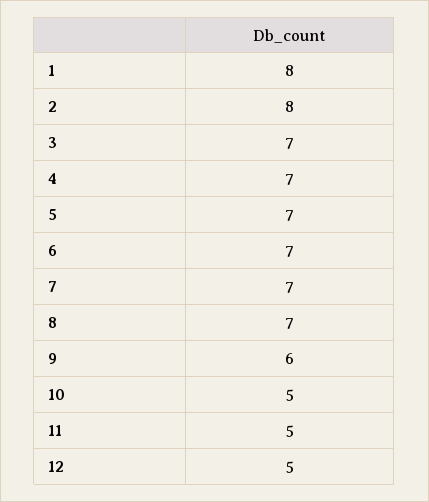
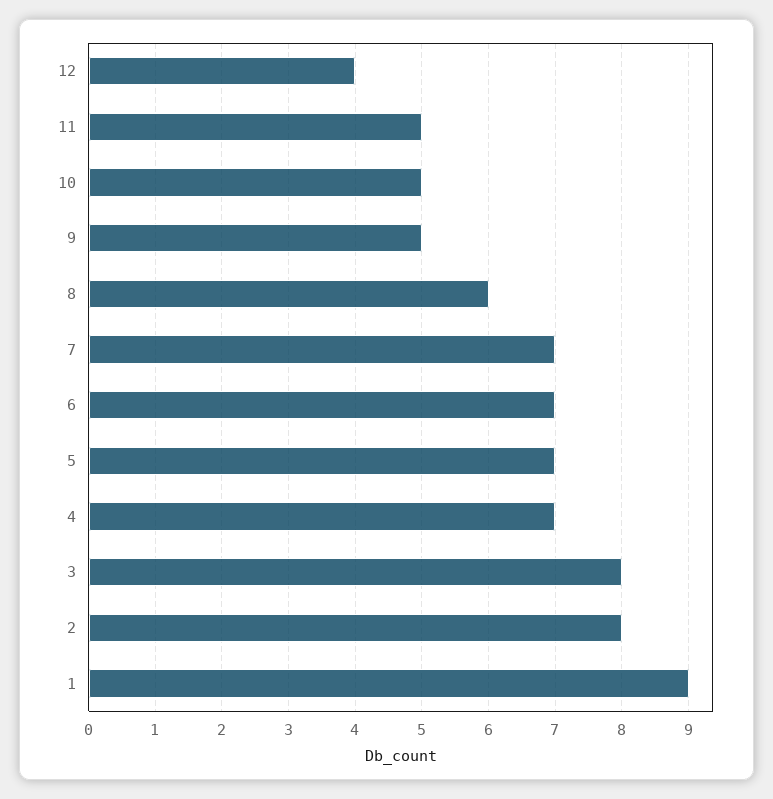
  {
-   "1": 8,
+   "1": 9,
    "2": 8,
-   "3": 7,
+   "3": 8,
    "4": 7,
    "5": 7,
    "6": 7,
    "7": 7,
-   "8": 7,
+   "8": 6,
-   "9": 6,
+   "9": 5,
    "10": 5,
    "11": 5,
-   "12": 5
+   "12": 4
  }

